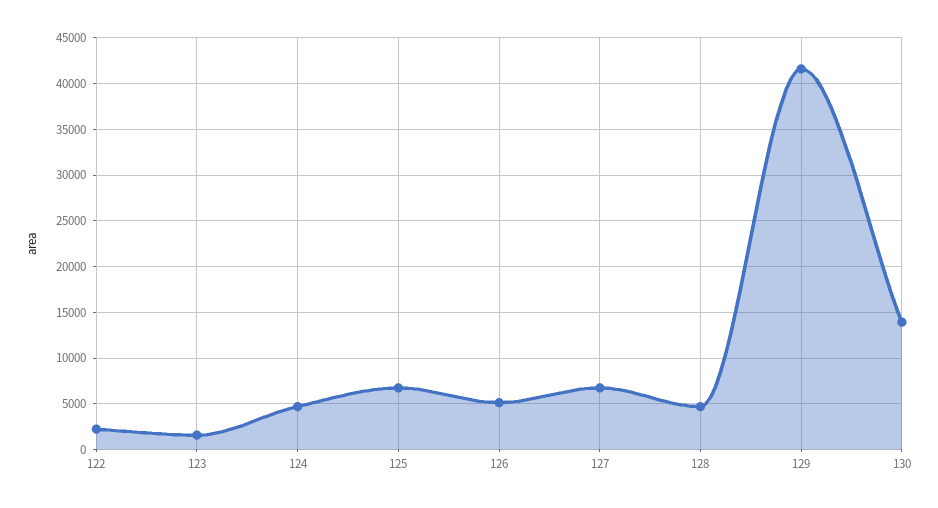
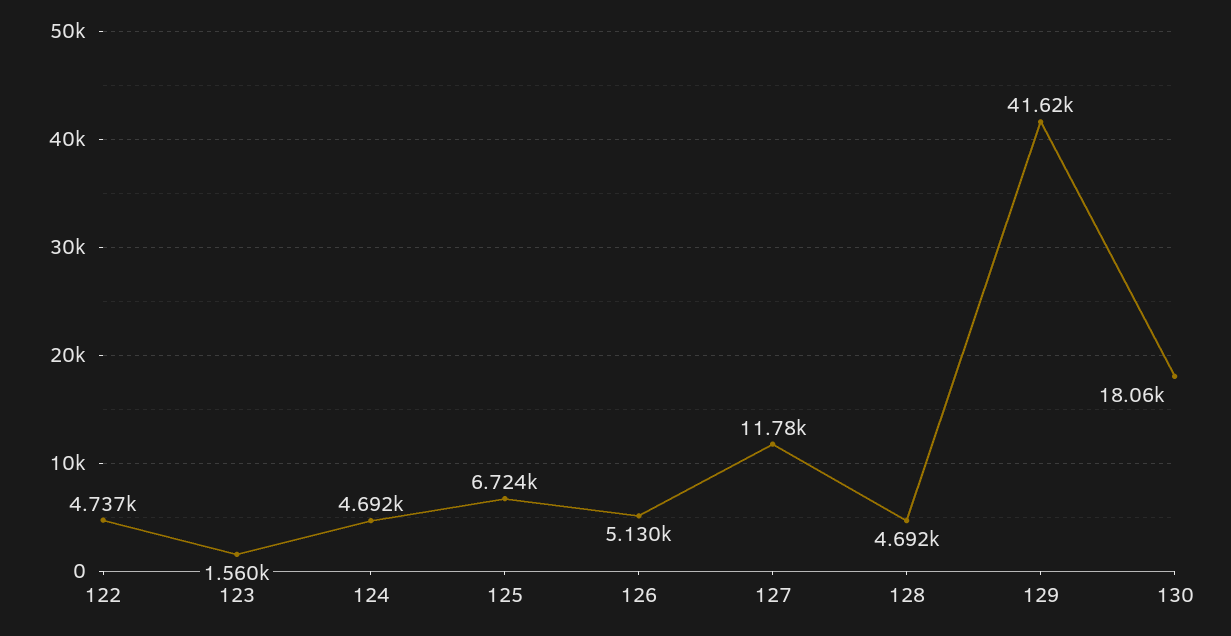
  {
-   "122": 2000,
+   "122": 4737,
    "123": 1560,
    "124": 4692,
    "125": 6724,
    "126": 5130,
-   "127": 7000,
+   "127": 11780,
    "128": 4692,
    "129": 41620,
-   "130": 14000
+   "130": 18060
  }

